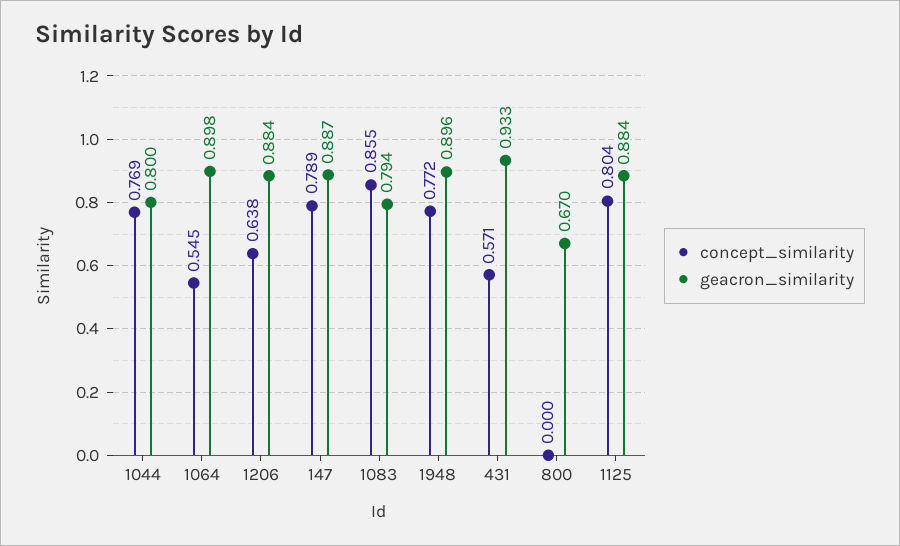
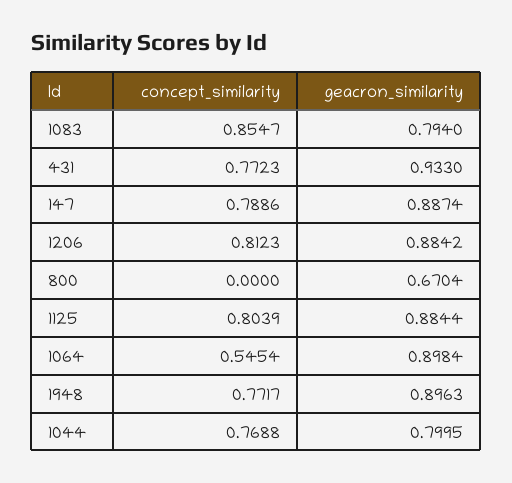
  {
    "concept_similarity": {
      "1044": 0.7688,
      "1064": 0.5454,
-     "1206": 0.638,
+     "1206": 0.8123,
      "147": 0.7886,
      "1083": 0.8547,
      "1948": 0.7717,
-     "431": 0.571,
+     "431": 0.7723,
      "800": 0,
      "1125": 0.8039
    },
    "geacron_similarity": {
      "1044": 0.7995,
      "1064": 0.8984,
      "1206": 0.8842,
      "147": 0.8874,
      "1083": 0.794,
      "1948": 0.8963,
      "431": 0.933,
      "800": 0.6704,
      "1125": 0.8844
    }
  }

